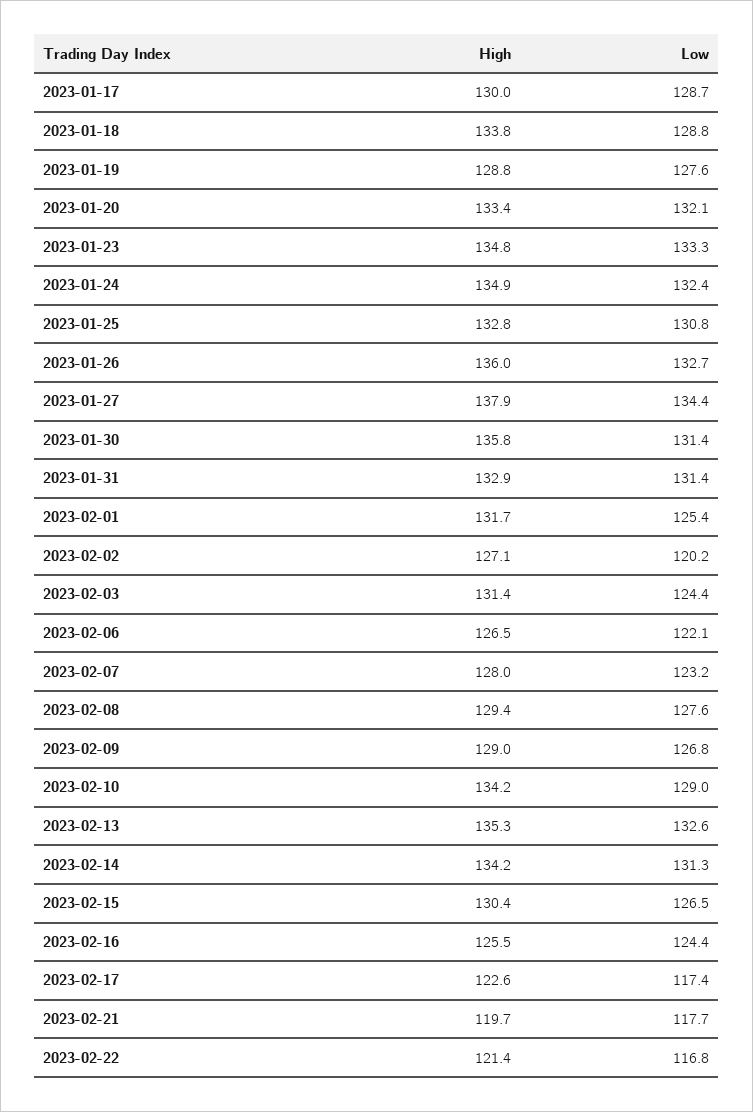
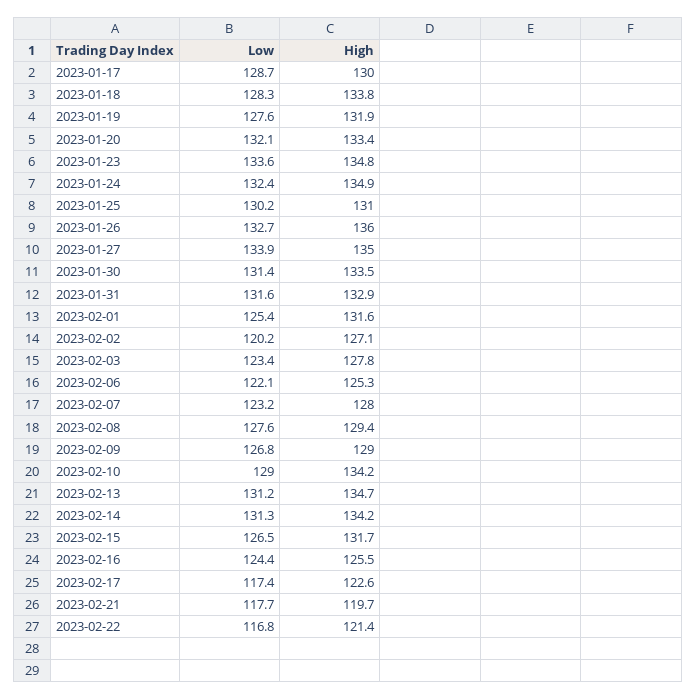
  {
    "High": {
      "2023-01-17": 130,
      "2023-01-18": 133.8,
-     "2023-01-19": 128.8,
+     "2023-01-19": 131.9,
      "2023-01-20": 133.4,
      "2023-01-23": 134.8,
      "2023-01-24": 134.9,
-     "2023-01-25": 132.8,
+     "2023-01-25": 131,
      "2023-01-26": 136,
-     "2023-01-27": 137.9,
+     "2023-01-27": 135,
-     "2023-01-30": 135.8,
+     "2023-01-30": 133.5,
      "2023-01-31": 132.9,
-     "2023-02-01": 131.7,
+     "2023-02-01": 131.6,
      "2023-02-02": 127.1,
-     "2023-02-03": 131.4,
+     "2023-02-03": 127.8,
-     "2023-02-06": 126.5,
+     "2023-02-06": 125.3,
      "2023-02-07": 128,
      "2023-02-08": 129.4,
      "2023-02-09": 129,
      "2023-02-10": 134.2,
-     "2023-02-13": 135.3,
+     "2023-02-13": 134.7,
      "2023-02-14": 134.2,
-     "2023-02-15": 130.4,
+     "2023-02-15": 131.7,
      "2023-02-16": 125.5,
      "2023-02-17": 122.6,
      "2023-02-21": 119.7,
      "2023-02-22": 121.4
    },
    "Low": {
      "2023-01-17": 128.7,
-     "2023-01-18": 128.8,
+     "2023-01-18": 128.3,
      "2023-01-19": 127.6,
      "2023-01-20": 132.1,
-     "2023-01-23": 133.3,
+     "2023-01-23": 133.6,
      "2023-01-24": 132.4,
-     "2023-01-25": 130.8,
+     "2023-01-25": 130.2,
      "2023-01-26": 132.7,
-     "2023-01-27": 134.4,
+     "2023-01-27": 133.9,
      "2023-01-30": 131.4,
-     "2023-01-31": 131.4,
+     "2023-01-31": 131.6,
      "2023-02-01": 125.4,
      "2023-02-02": 120.2,
-     "2023-02-03": 124.4,
+     "2023-02-03": 123.4,
      "2023-02-06": 122.1,
      "2023-02-07": 123.2,
      "2023-02-08": 127.6,
      "2023-02-09": 126.8,
      "2023-02-10": 129,
-     "2023-02-13": 132.6,
+     "2023-02-13": 131.2,
      "2023-02-14": 131.3,
      "2023-02-15": 126.5,
      "2023-02-16": 124.4,
      "2023-02-17": 117.4,
      "2023-02-21": 117.7,
      "2023-02-22": 116.8
    }
  }

